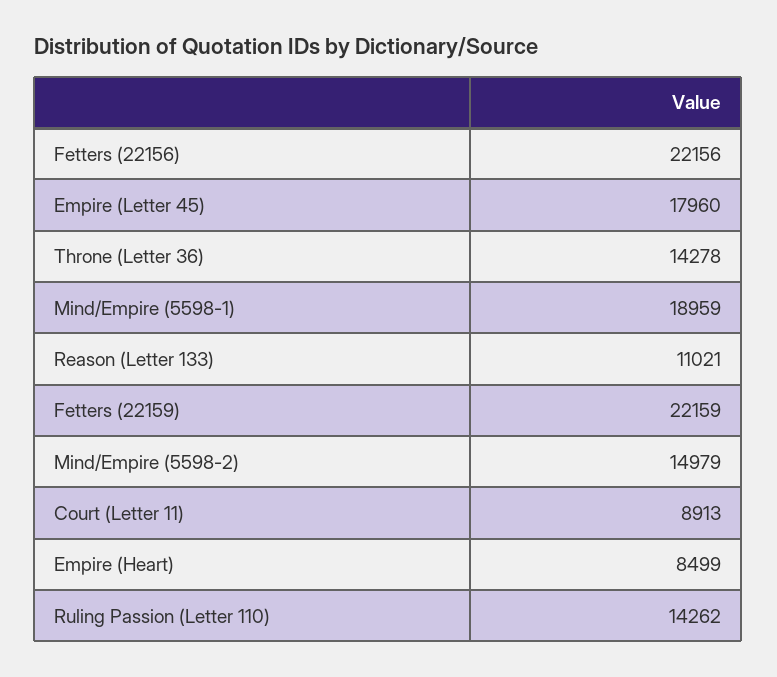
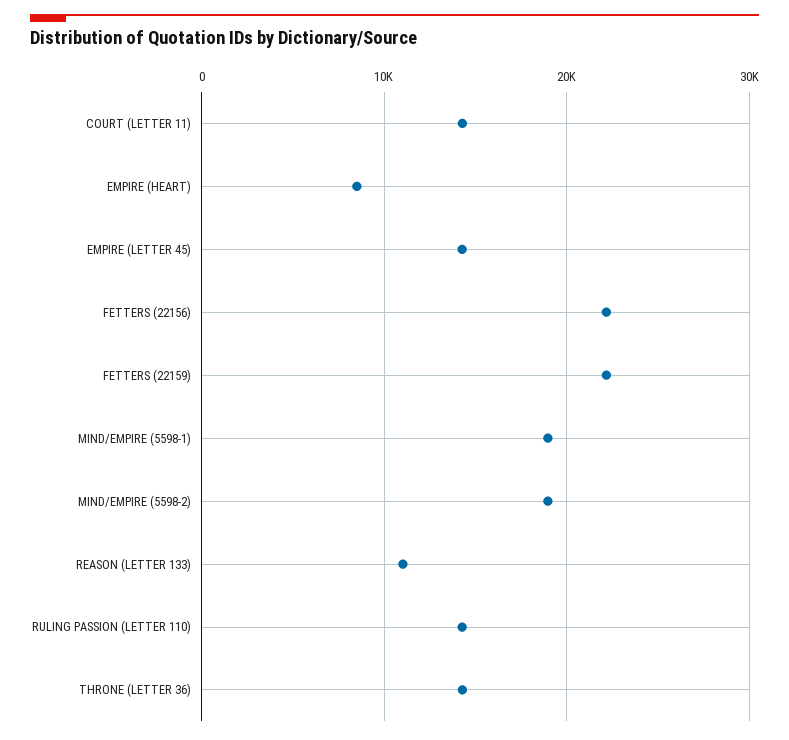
  {
    "Fetters (22156)": 22156,
-   "Empire (Letter 45)": 17960,
+   "Empire (Letter 45)": 14000,
    "Throne (Letter 36)": 14278,
    "Mind/Empire (5598-1)": 18959,
    "Reason (Letter 133)": 11021,
    "Fetters (22159)": 22159,
-   "Mind/Empire (5598-2)": 14979,
+   "Mind/Empire (5598-2)": 19000,
-   "Court (Letter 11)": 8913,
+   "Court (Letter 11)": 14000,
    "Empire (Heart)": 8499,
    "Ruling Passion (Letter 110)": 14262
  }

